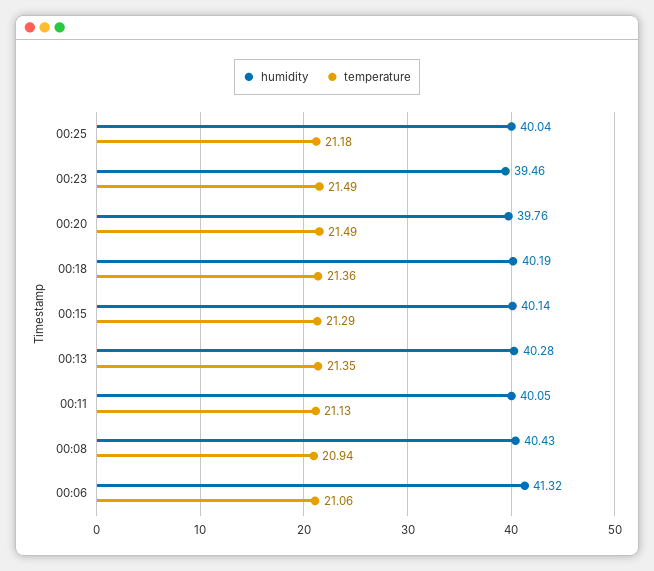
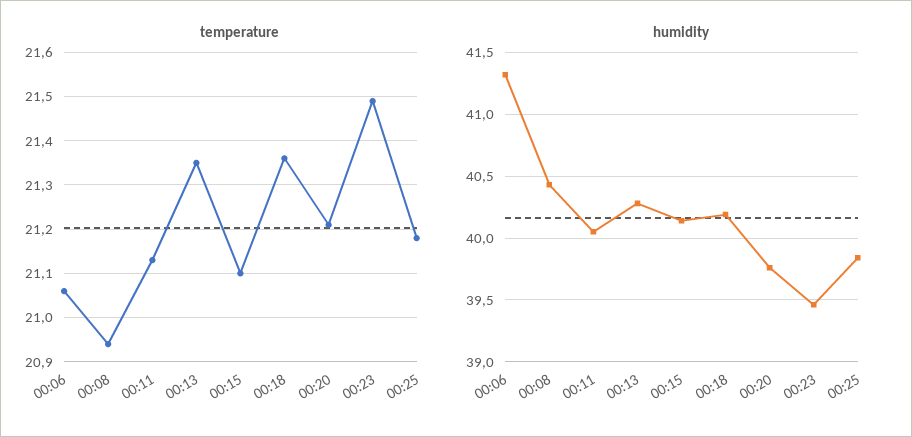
  {
    "humidity": {
-     "00:25": 40.04,
+     "00:25": 39.85,
      "00:23": 39.46,
      "00:20": 39.76,
      "00:18": 40.19,
      "00:15": 40.14,
      "00:13": 40.28,
      "00:11": 40.05,
      "00:08": 40.43,
      "00:06": 41.32
    },
    "temperature": {
      "00:25": 21.18,
      "00:23": 21.49,
-     "00:20": 21.49,
+     "00:20": 21.2,
      "00:18": 21.36,
-     "00:15": 21.29,
+     "00:15": 21.1,
      "00:13": 21.35,
      "00:11": 21.13,
      "00:08": 20.94,
      "00:06": 21.06
    }
  }

